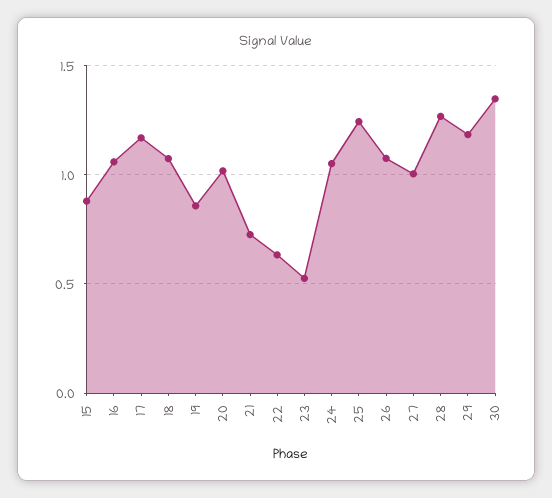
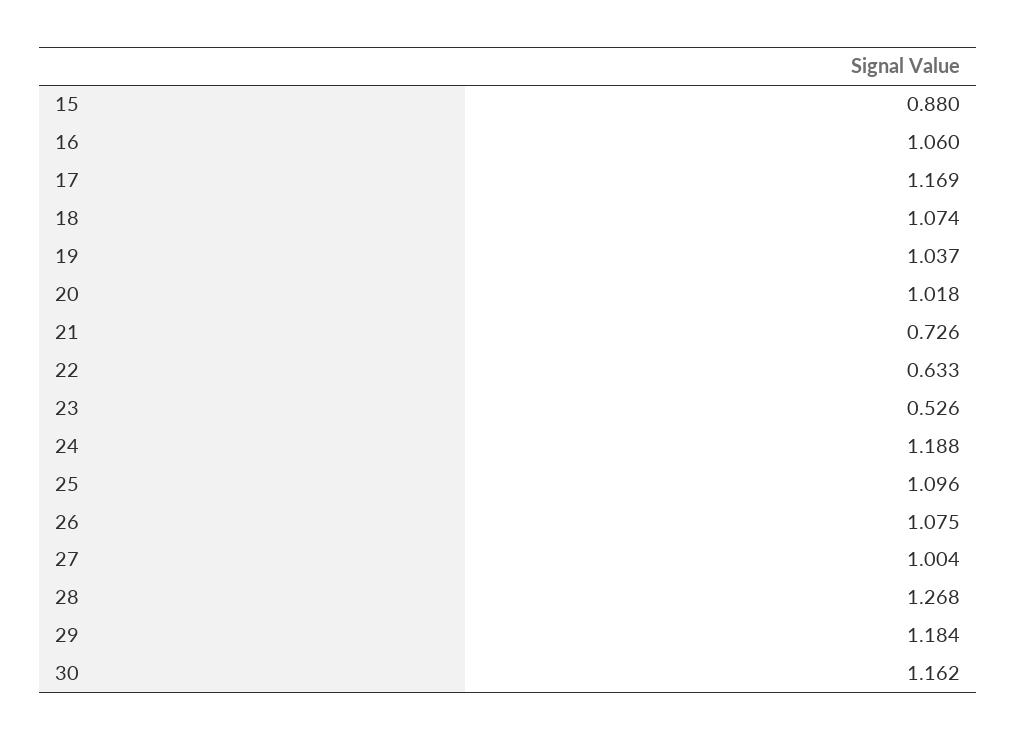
  {
    "15": 0.88,
    "16": 1.06,
    "17": 1.169,
    "18": 1.074,
-   "19": 0.85,
+   "19": 1.037,
    "20": 1.018,
    "21": 0.726,
    "22": 0.633,
    "23": 0.526,
-   "24": 1.05,
+   "24": 1.188,
-   "25": 1.25,
+   "25": 1.096,
    "26": 1.075,
    "27": 1.004,
    "28": 1.268,
    "29": 1.184,
-   "30": 1.35
+   "30": 1.162
  }

